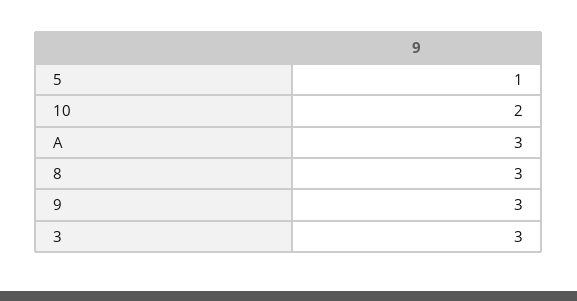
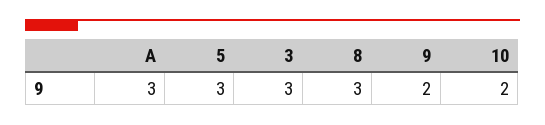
  {
-   "5": 1,
+   "5": 3,
    "10": 2,
    "A": 3,
    "8": 3,
-   "9": 3,
+   "9": 2,
    "3": 3
  }

